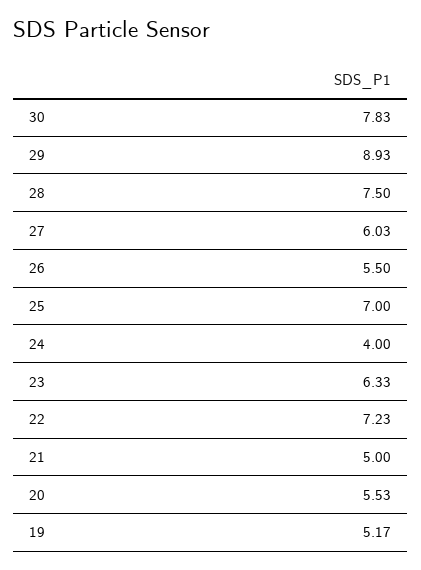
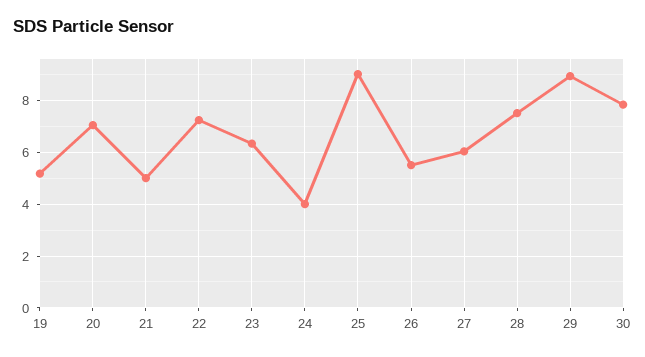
  {
    "30": 7.83,
    "29": 8.93,
    "28": 7.5,
    "27": 6.03,
    "26": 5.5,
-   "25": 7,
+   "25": 9,
    "24": 4,
    "23": 6.33,
    "22": 7.23,
    "21": 5,
-   "20": 5.53,
+   "20": 7,
    "19": 5.17
  }

